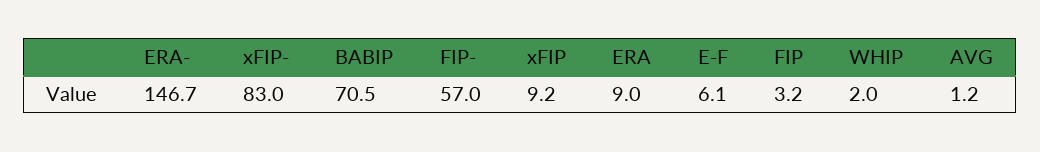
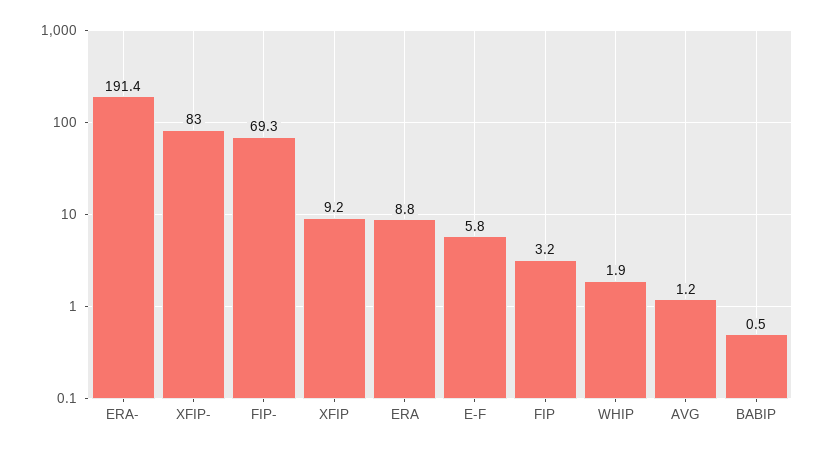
  {
-   "ERA-": 146.7,
+   "ERA-": 191.4,
    "xFIP-": 83,
-   "BABIP": 70.5,
+   "BABIP": 0.5,
-   "FIP-": 57,
+   "FIP-": 69.3,
    "xFIP": 9.2,
-   "ERA": 9,
+   "ERA": 8.8,
-   "E-F": 6.1,
+   "E-F": 5.8,
    "FIP": 3.2,
-   "WHIP": 2,
+   "WHIP": 1.9,
    "AVG": 1.2
  }

